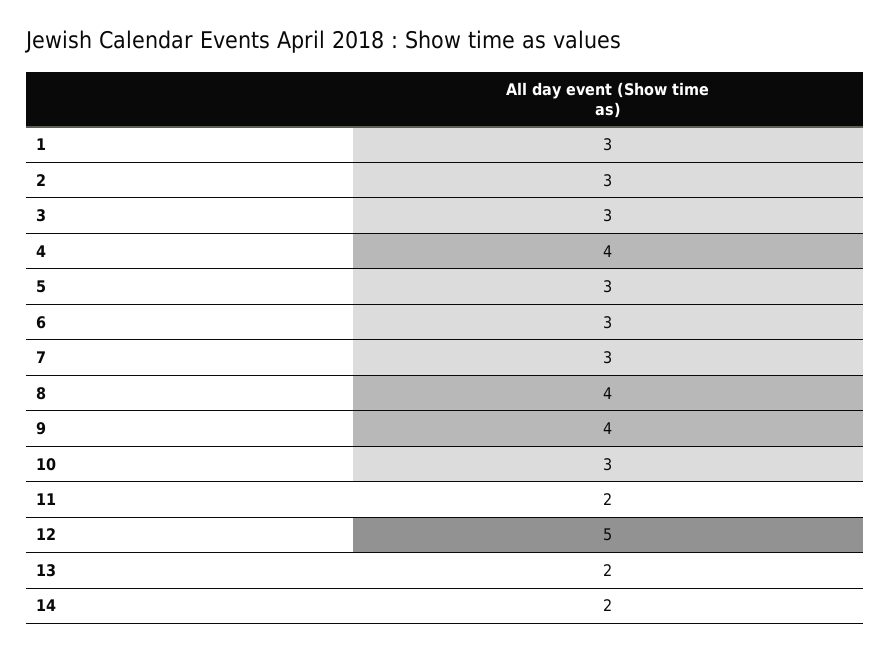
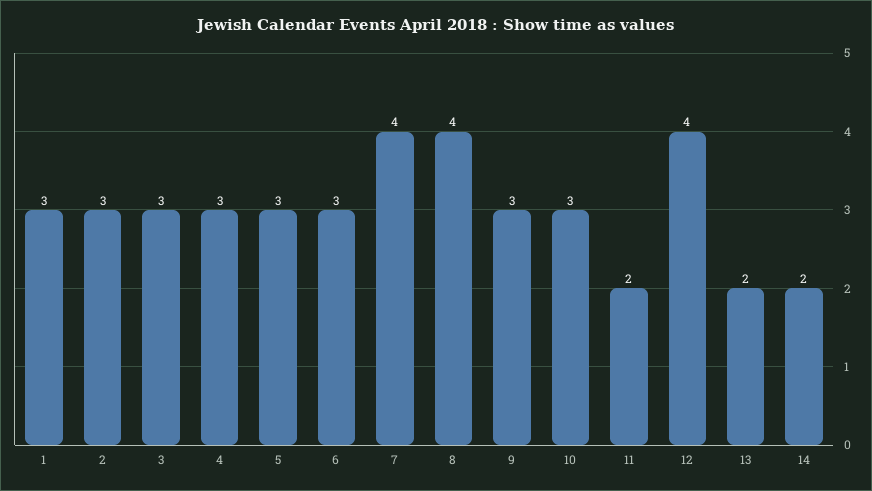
  {
    "1": 3,
    "2": 3,
    "3": 3,
-   "4": 4,
+   "4": 3,
    "5": 3,
    "6": 3,
-   "7": 3,
+   "7": 4,
    "8": 4,
-   "9": 4,
+   "9": 3,
    "10": 3,
    "11": 2,
-   "12": 5,
+   "12": 4,
    "13": 2,
    "14": 2
  }

